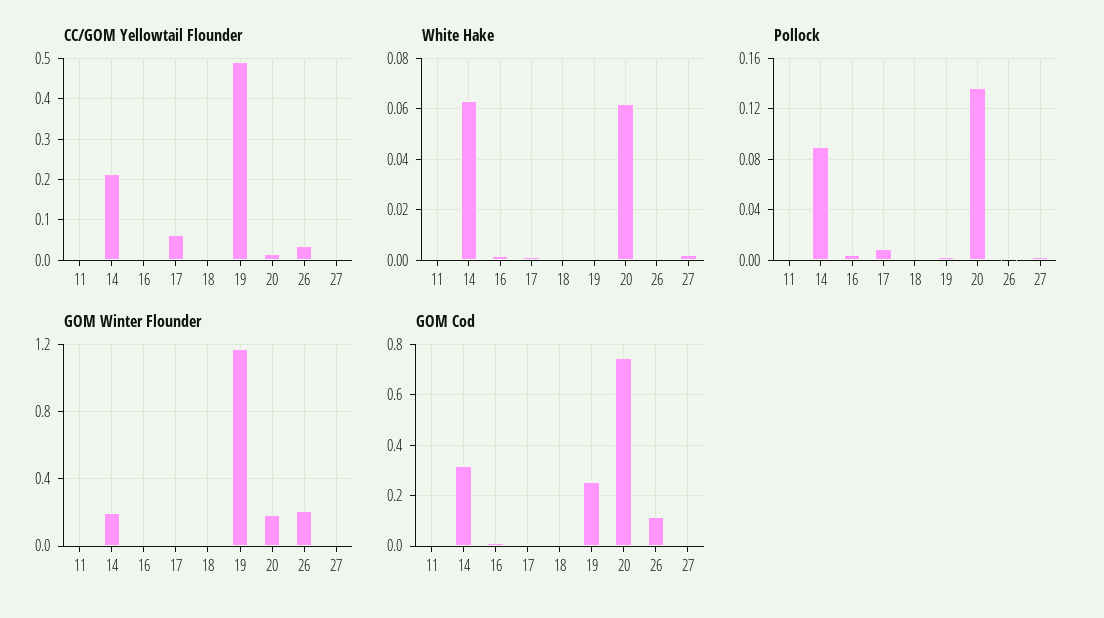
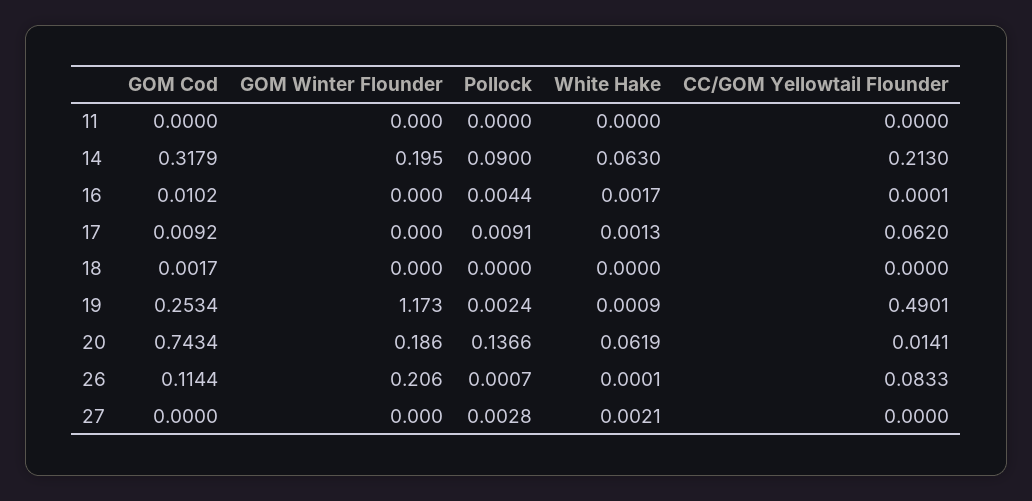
  {
    "CC/GOM Yellowtail Flounder": {
      "11": 0,
      "14": 0.213,
      "16": 0.0001,
      "17": 0.062,
      "18": 0,
      "19": 0.4901,
      "20": 0.0141,
-     "26": 0.04,
+     "26": 0.0833,
      "27": 0
    },
    "White Hake": {
      "11": 0,
      "14": 0.063,
      "16": 0.0017,
      "17": 0.0013,
      "18": 0,
      "19": 0.0009,
      "20": 0.0619,
      "26": 0.0001,
      "27": 0.0021
    },
    "Pollock": {
      "11": 0,
      "14": 0.09,
      "16": 0.0044,
      "17": 0.0091,
      "18": 0,
      "19": 0.0024,
      "20": 0.1366,
      "26": 0.0007,
      "27": 0.0028
    },
    "GOM Winter Flounder": {
      "11": 0,
      "14": 0.195,
      "16": 0,
      "17": 0,
      "18": 0,
      "19": 1.173,
      "20": 0.186,
      "26": 0.206,
      "27": 0
    },
    "GOM Cod": {
      "11": 0,
      "14": 0.3179,
      "16": 0.0102,
      "17": 0.0092,
      "18": 0.0017,
      "19": 0.2534,
      "20": 0.7434,
      "26": 0.1144,
      "27": 0
    }
  }

